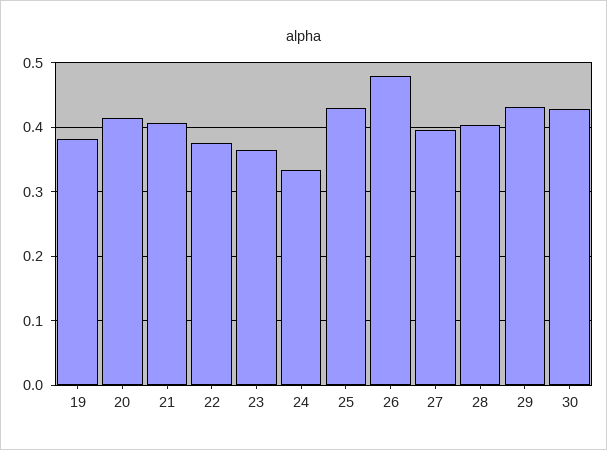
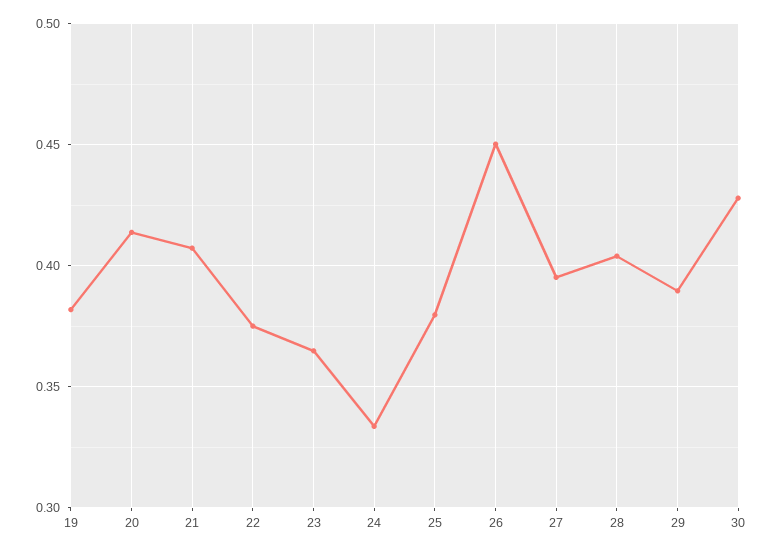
  {
    "19": 0.38,
    "20": 0.415,
    "21": 0.405,
    "22": 0.375,
    "23": 0.365,
    "24": 0.335,
-   "25": 0.43,
+   "25": 0.38,
-   "26": 0.48,
+   "26": 0.45,
    "27": 0.395,
    "28": 0.405,
-   "29": 0.43,
+   "29": 0.39,
    "30": 0.43
  }

